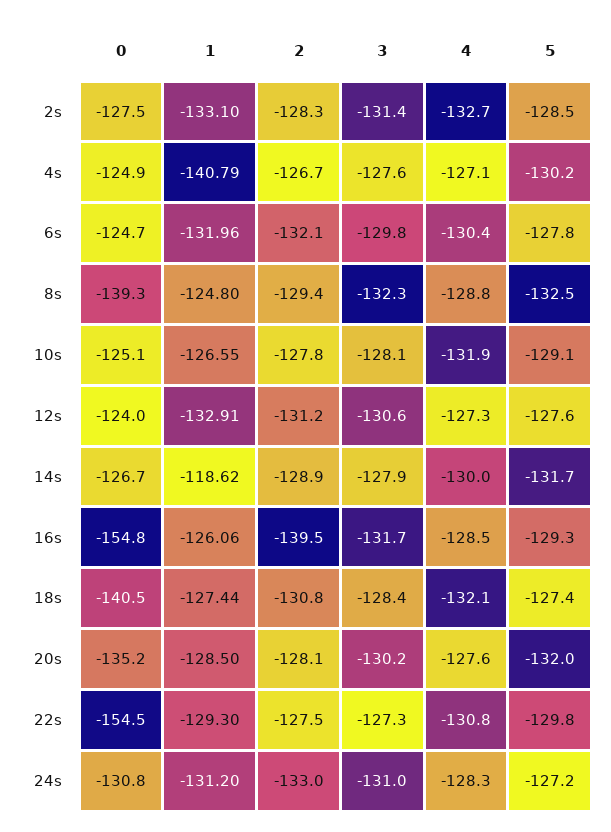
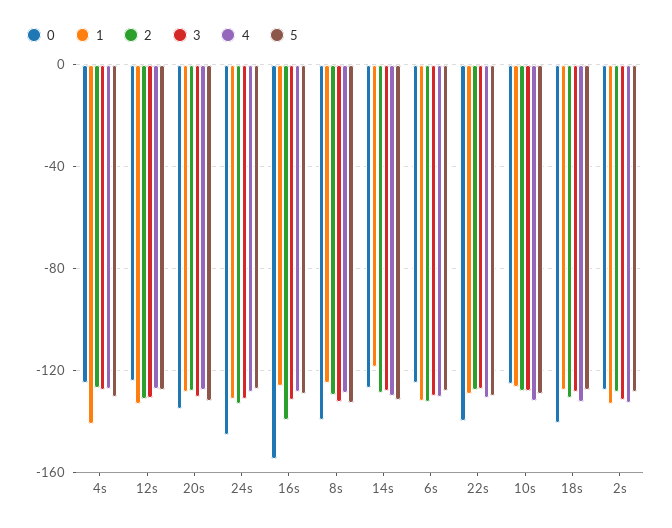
  {
    "0": {
      "2s": -127.5,
      "4s": -124.9,
      "6s": -124.7,
      "8s": -139.3,
      "10s": -125.1,
      "12s": -124,
      "14s": -126.7,
      "16s": -154.8,
      "18s": -140.5,
      "20s": -135.2,
-     "22s": -154.5,
+     "22s": -140,
-     "24s": -130.8
+     "24s": -145
    },
    "1": {
      "2s": -133.1,
      "4s": -140.79,
      "6s": -131.96,
      "8s": -124.8,
      "10s": -126.55,
      "12s": -132.91,
      "14s": -118.62,
      "16s": -126.06,
      "18s": -127.44,
      "20s": -128.5,
      "22s": -129.3,
      "24s": -131.2
    },
    "2": {
      "2s": -128.3,
      "4s": -126.7,
      "6s": -132.1,
      "8s": -129.4,
      "10s": -127.8,
      "12s": -131.2,
      "14s": -128.9,
      "16s": -139.5,
      "18s": -130.8,
      "20s": -128.1,
      "22s": -127.5,
      "24s": -133
    },
    "3": {
      "2s": -131.4,
      "4s": -127.6,
      "6s": -129.8,
      "8s": -132.3,
      "10s": -128.1,
      "12s": -130.6,
      "14s": -127.9,
      "16s": -131.7,
      "18s": -128.4,
      "20s": -130.2,
      "22s": -127.3,
      "24s": -131
    },
    "4": {
      "2s": -132.7,
      "4s": -127.1,
      "6s": -130.4,
      "8s": -128.8,
      "10s": -131.9,
      "12s": -127.3,
      "14s": -130,
      "16s": -128.5,
      "18s": -132.1,
      "20s": -127.6,
      "22s": -130.8,
      "24s": -128.3
    },
    "5": {
      "2s": -128.5,
      "4s": -130.2,
      "6s": -127.8,
      "8s": -132.5,
      "10s": -129.1,
      "12s": -127.6,
      "14s": -131.7,
      "16s": -129.3,
      "18s": -127.4,
      "20s": -132,
      "22s": -129.8,
      "24s": -127.2
    }
  }

